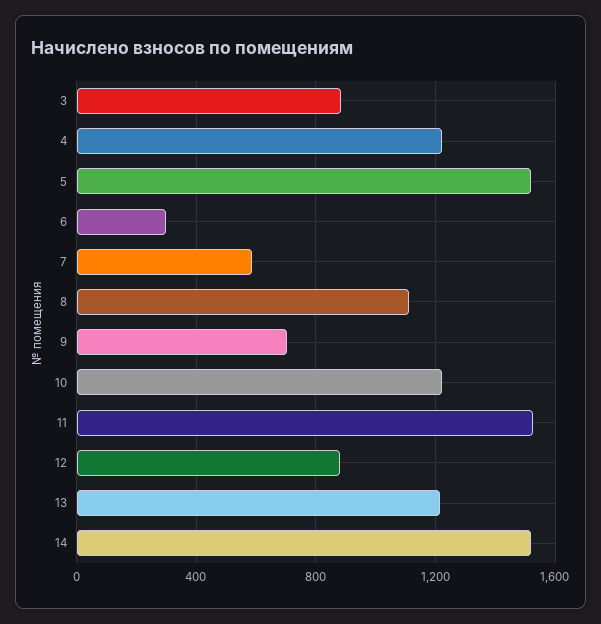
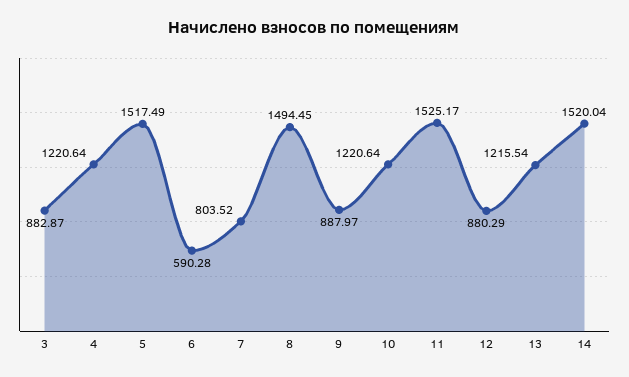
  {
    "3": 882.87,
    "4": 1220.64,
    "5": 1517.49,
-   "6": 300,
+   "6": 590.28,
-   "7": 600,
+   "7": 803.52,
-   "8": 1100,
+   "8": 1494.45,
-   "9": 700,
+   "9": 887.97,
    "10": 1220.64,
    "11": 1525.17,
    "12": 880.29,
    "13": 1215.54,
    "14": 1520.04
  }

